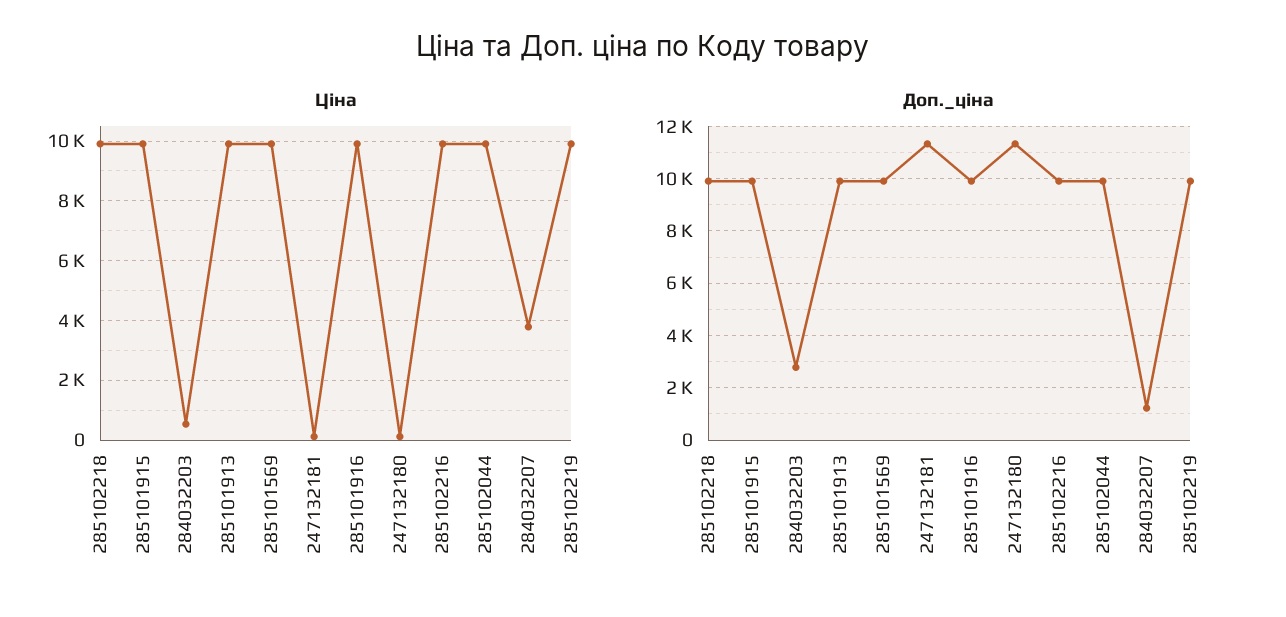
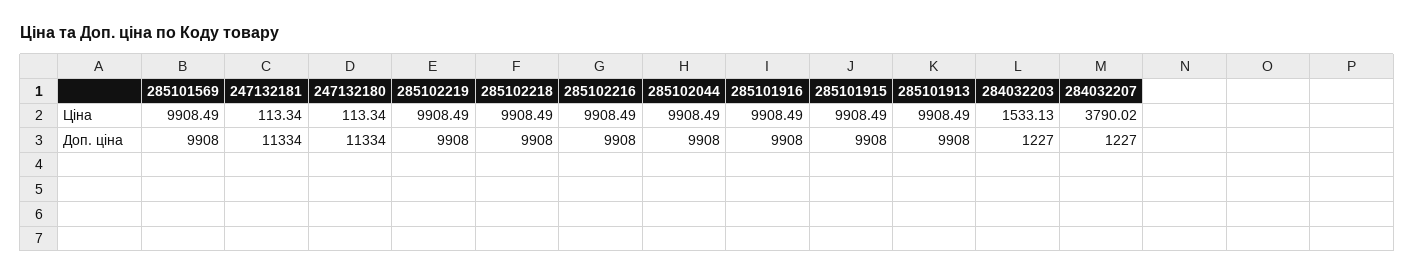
  {
    "Ціна": {
      "285102218": 9908.49,
      "285101915": 9908.49,
-     "284032203": 500,
+     "284032203": 1533.13,
      "285101913": 9908.49,
      "285101569": 9908.49,
      "247132181": 113.34,
      "285101916": 9908.49,
      "247132180": 113.34,
      "285102216": 9908.49,
      "285102044": 9908.49,
      "284032207": 3790.02,
      "285102219": 9908.49
    },
    "Доп._ціна": {
      "285102218": 9908,
      "285101915": 9908,
-     "284032203": 2750,
+     "284032203": 1227,
      "285101913": 9908,
      "285101569": 9908,
      "247132181": 11334,
      "285101916": 9908,
      "247132180": 11334,
      "285102216": 9908,
      "285102044": 9908,
      "284032207": 1227,
      "285102219": 9908
    }
  }

